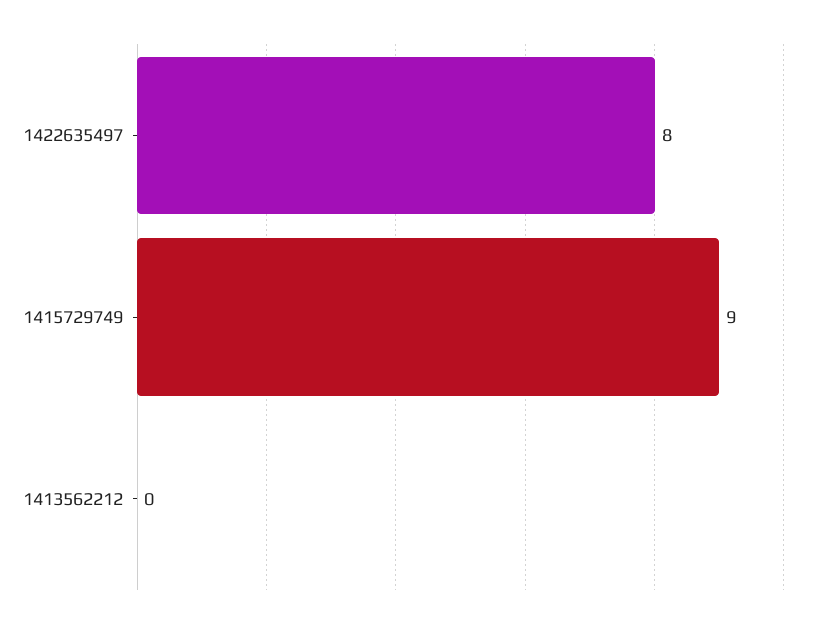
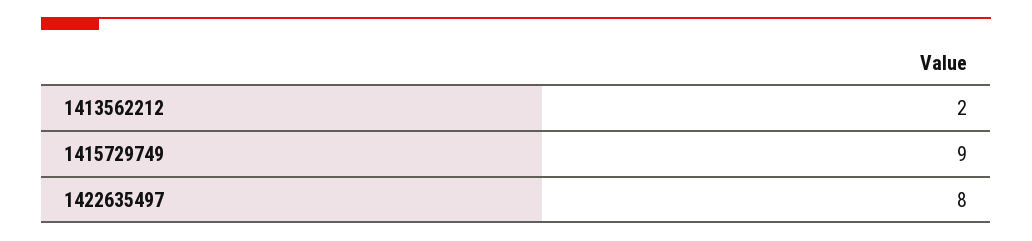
  {
    "1422635497": 8,
    "1415729749": 9,
-   "1413562212": 0
+   "1413562212": 2
  }

